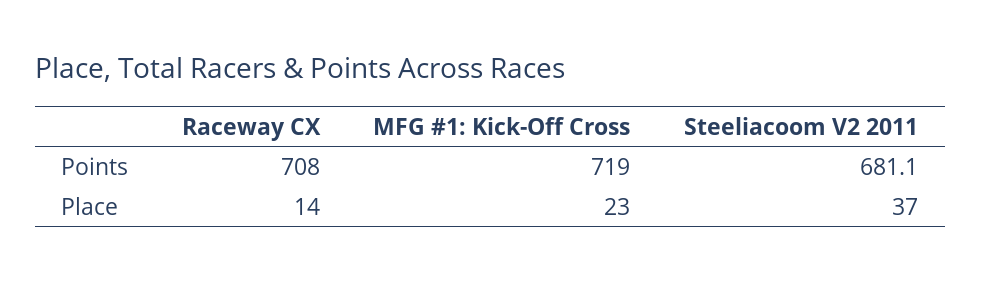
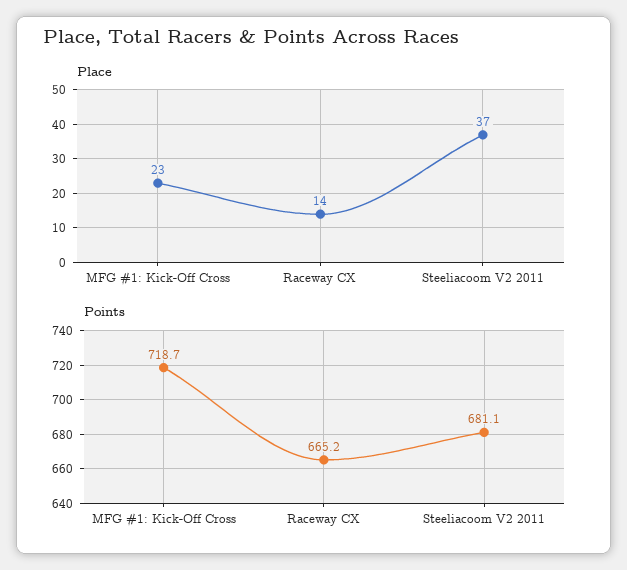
  {
    "Points": {
-     "Raceway CX": 708,
+     "Raceway CX": 665.2,
-     "MFG #1: Kick-Off Cross": 719,
+     "MFG #1: Kick-Off Cross": 718.7,
      "Steeliacoom V2 2011": 681.1
    },
    "Place": {
      "Raceway CX": 14,
      "MFG #1: Kick-Off Cross": 23,
      "Steeliacoom V2 2011": 37
    }
  }

